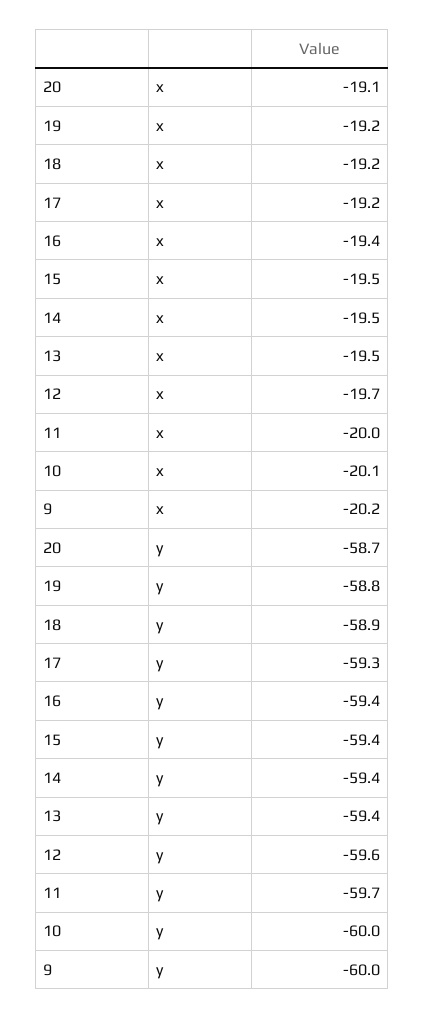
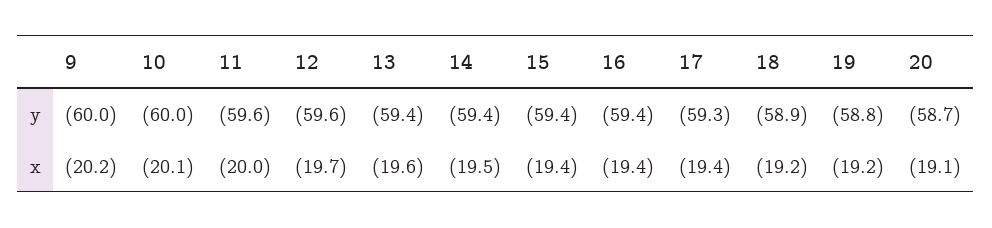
  {
    "20": {
      "x": -19.1,
      "y": -58.7
    },
    "19": {
      "x": -19.2,
      "y": -58.8
    },
    "18": {
      "x": -19.2,
      "y": -58.9
    },
    "17": {
-     "x": -19.2,
+     "x": -19.4,
      "y": -59.3
    },
    "16": {
      "x": -19.4,
      "y": -59.4
    },
    "15": {
-     "x": -19.5,
+     "x": -19.4,
      "y": -59.4
    },
    "14": {
      "x": -19.5,
      "y": -59.4
    },
    "13": {
-     "x": -19.5,
+     "x": -19.6,
      "y": -59.4
    },
    "12": {
      "x": -19.7,
      "y": -59.6
    },
    "11": {
      "x": -20,
-     "y": -59.7
+     "y": -59.6
    },
    "10": {
      "x": -20.1,
      "y": -60
    },
    "9": {
      "x": -20.2,
      "y": -60
    }
  }

